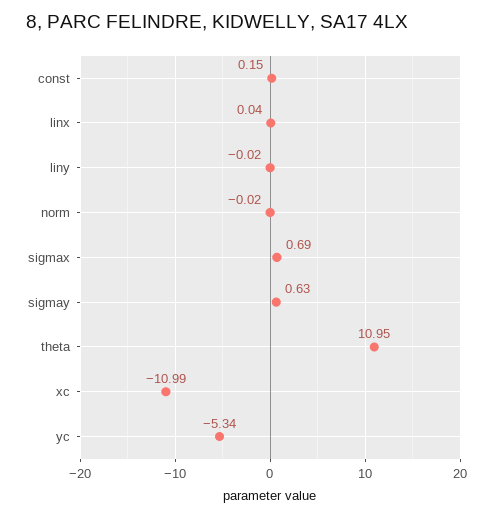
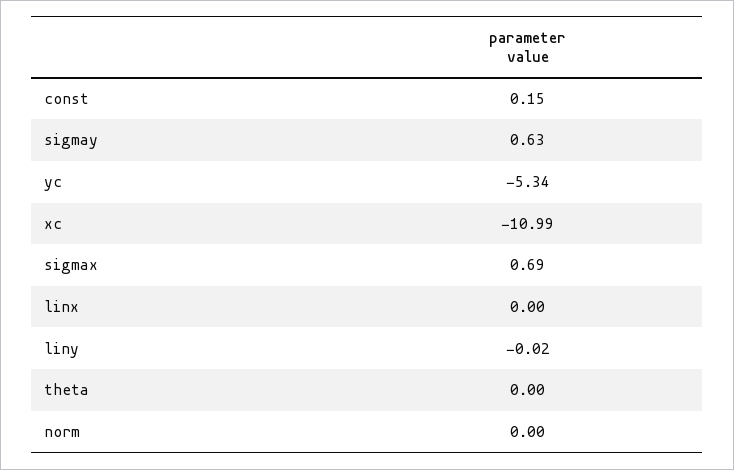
  {
    "const": 0.15,
-   "linx": 0.04,
+   "linx": 0,
    "liny": -0.02,
-   "norm": -0.02,
+   "norm": 0,
    "sigmax": 0.69,
    "sigmay": 0.63,
-   "theta": 10.95,
+   "theta": 0,
    "xc": -10.99,
    "yc": -5.34
  }

